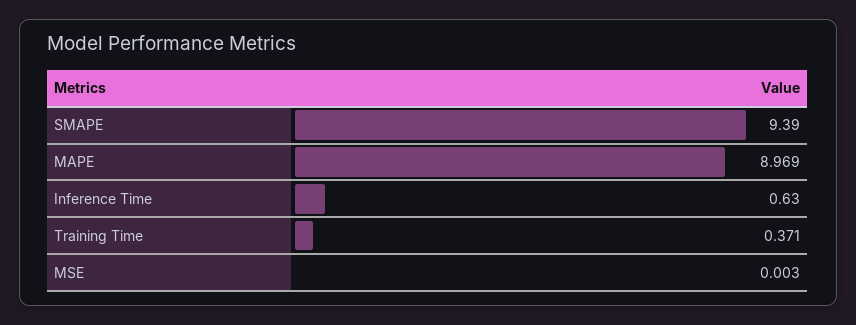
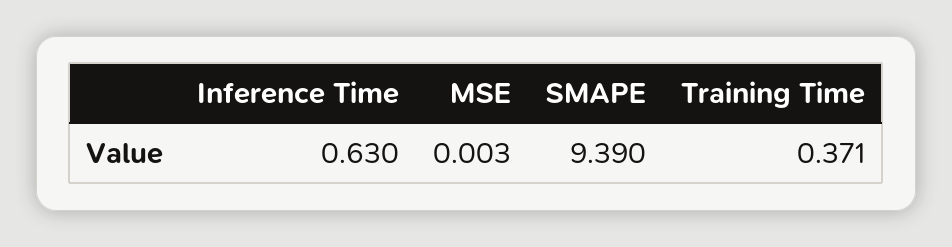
  {
    "SMAPE": 9.39,
-   "MAPE": 8.969,
    "Inference Time": 0.63,
    "Training Time": 0.371,
    "MSE": 0.003
  }

